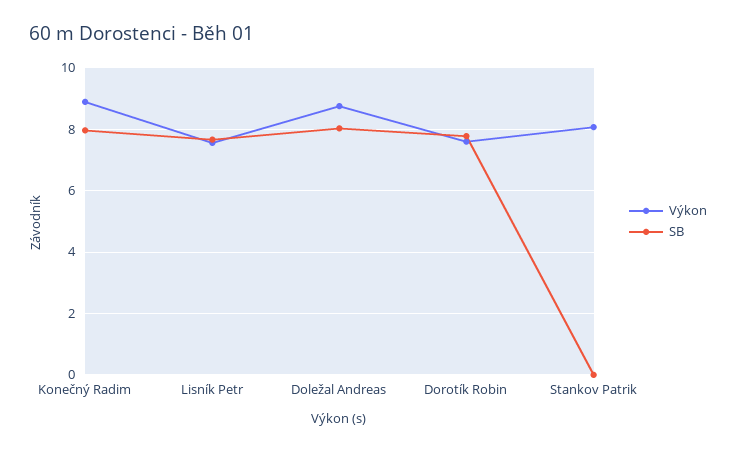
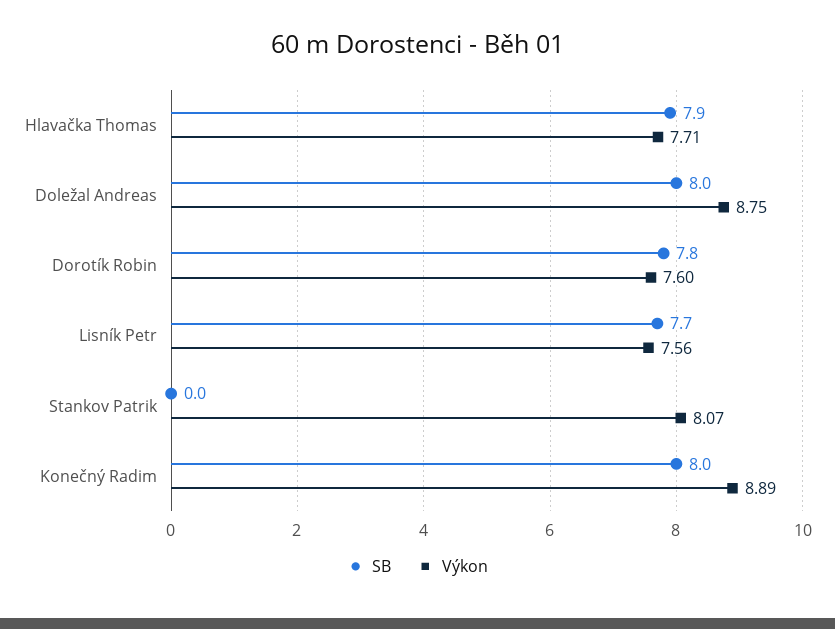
  {
    "Výkon": {
      "Konečný Radim": 8.89,
      "Lisník Petr": 7.56,
      "Doležal Andreas": 8.75,
      "Dorotík Robin": 7.6,
-     "Stankov Patrik": 8.07
+     "Stankov Patrik": 8.07,
+     "Hlavačka Thomas": 7.71
    },
    "SB": {
      "Konečný Radim": 8,
      "Lisník Petr": 7.7,
      "Doležal Andreas": 8,
      "Dorotík Robin": 7.8,
-     "Stankov Patrik": 0
+     "Stankov Patrik": 0,
+     "Hlavačka Thomas": 7.9
    }
  }

